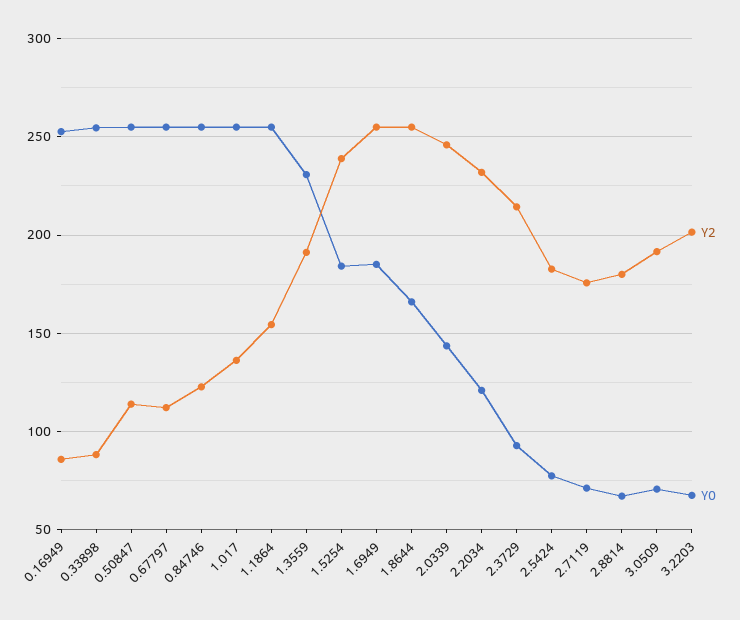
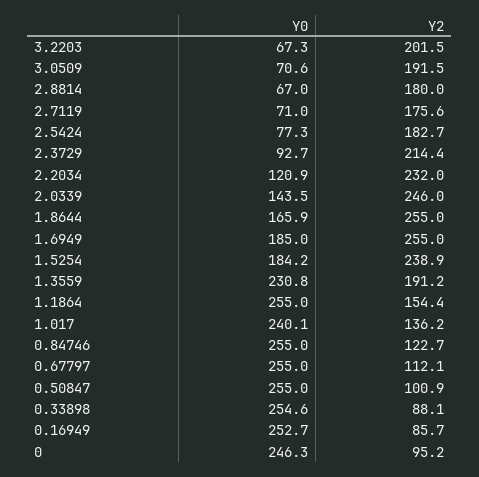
  {
    "Y2": {
      "0.16949": 85.7,
      "0.33898": 88.1,
-     "0.50847": 115,
+     "0.50847": 100.9,
      "0.67797": 112.1,
      "0.84746": 122.7,
      "1.017": 136.2,
      "1.1864": 154.4,
      "1.3559": 191.2,
      "1.5254": 238.9,
      "1.6949": 255,
      "1.8644": 255,
      "2.0339": 246,
      "2.2034": 232,
      "2.3729": 214.4,
      "2.5424": 182.7,
      "2.7119": 175.6,
      "2.8814": 180,
      "3.0509": 191.5,
-     "3.2203": 201.5
+     "3.2203": 201.5,
+     "0": 95.2
    },
    "Y0": {
      "0.16949": 252.7,
      "0.33898": 254.6,
      "0.50847": 255,
      "0.67797": 255,
      "0.84746": 255,
-     "1.017": 255,
+     "1.017": 240.1,
      "1.1864": 255,
      "1.3559": 230.8,
      "1.5254": 184.2,
      "1.6949": 185,
      "1.8644": 165.9,
      "2.0339": 143.5,
      "2.2034": 120.9,
      "2.3729": 92.7,
      "2.5424": 77.3,
      "2.7119": 71,
      "2.8814": 67,
      "3.0509": 70.6,
-     "3.2203": 67.3
+     "3.2203": 67.3,
+     "0": 246.3
    }
  }

